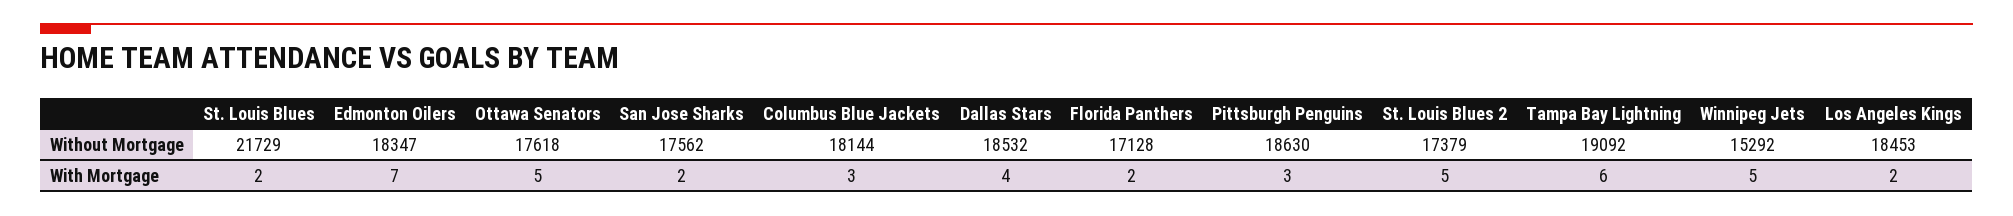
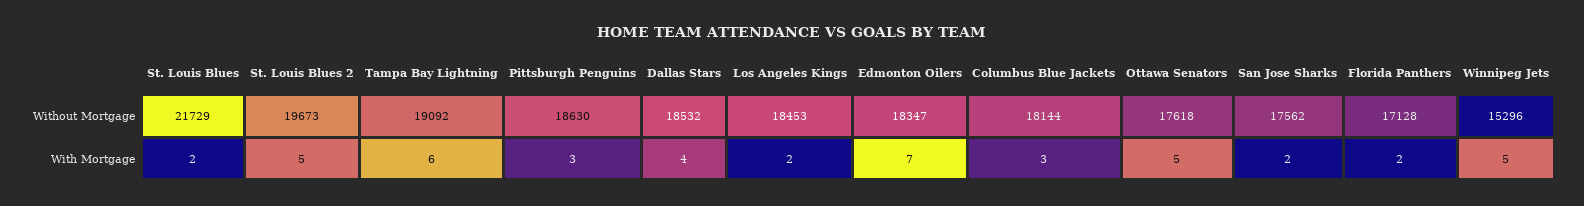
  {
    "St. Louis Blues": {
      "Without Mortgage": 21729,
      "With Mortgage": 2
    },
    "Edmonton Oilers": {
      "Without Mortgage": 18347,
      "With Mortgage": 7
    },
    "Ottawa Senators": {
      "Without Mortgage": 17618,
      "With Mortgage": 5
    },
    "San Jose Sharks": {
      "Without Mortgage": 17562,
      "With Mortgage": 2
    },
    "Columbus Blue Jackets": {
      "Without Mortgage": 18144,
      "With Mortgage": 3
    },
    "Dallas Stars": {
      "Without Mortgage": 18532,
      "With Mortgage": 4
    },
    "Florida Panthers": {
      "Without Mortgage": 17128,
      "With Mortgage": 2
    },
    "Pittsburgh Penguins": {
      "Without Mortgage": 18630,
      "With Mortgage": 3
    },
    "St. Louis Blues 2": {
-     "Without Mortgage": 17379,
+     "Without Mortgage": 19673,
      "With Mortgage": 5
    },
    "Tampa Bay Lightning": {
      "Without Mortgage": 19092,
      "With Mortgage": 6
    },
    "Winnipeg Jets": {
-     "Without Mortgage": 15292,
+     "Without Mortgage": 15296,
      "With Mortgage": 5
    },
    "Los Angeles Kings": {
      "Without Mortgage": 18453,
      "With Mortgage": 2
    }
  }

